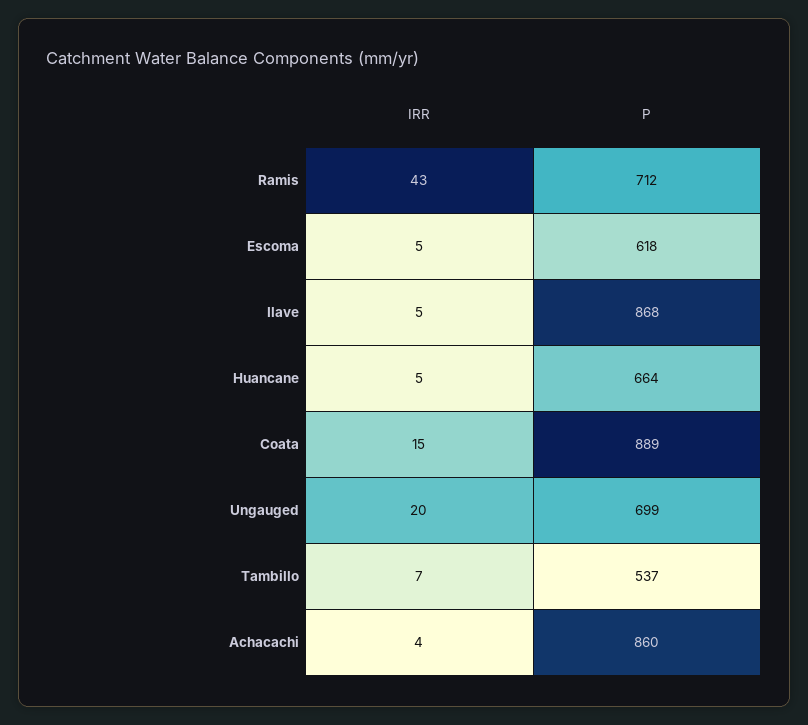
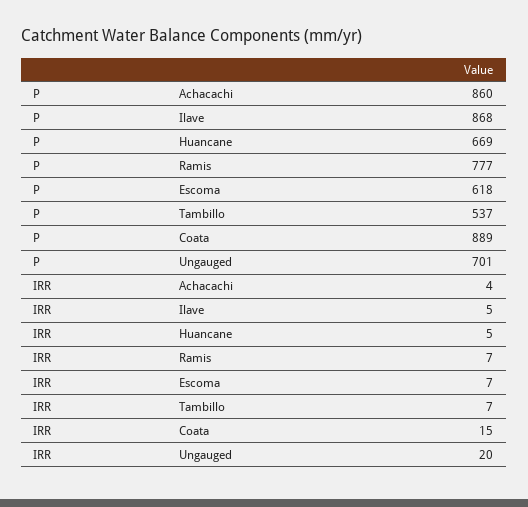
  {
    "IRR": {
-     "Ramis": 43,
+     "Ramis": 7,
-     "Escoma": 5,
+     "Escoma": 7,
      "Ilave": 5,
      "Huancane": 5,
      "Coata": 15,
      "Ungauged": 20,
      "Tambillo": 7,
      "Achacachi": 4
    },
    "P": {
-     "Ramis": 712,
+     "Ramis": 777,
      "Escoma": 618,
      "Ilave": 868,
-     "Huancane": 664,
+     "Huancane": 669,
      "Coata": 889,
-     "Ungauged": 699,
+     "Ungauged": 701,
      "Tambillo": 537,
      "Achacachi": 860
    }
  }

